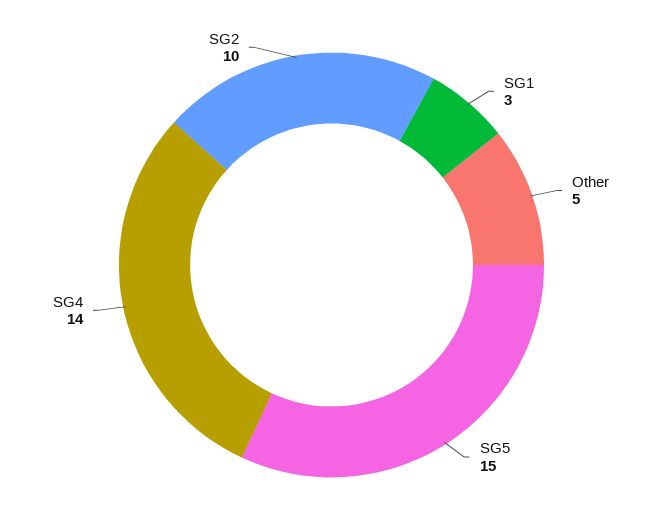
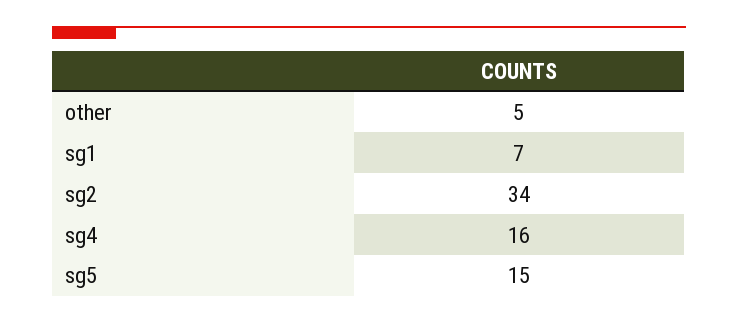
  {
-   "SG1": 3,
+   "SG1": 7,
    "Other": 5,
    "SG5": 15,
-   "SG4": 14,
+   "SG4": 16,
-   "SG2": 10
+   "SG2": 34
  }

